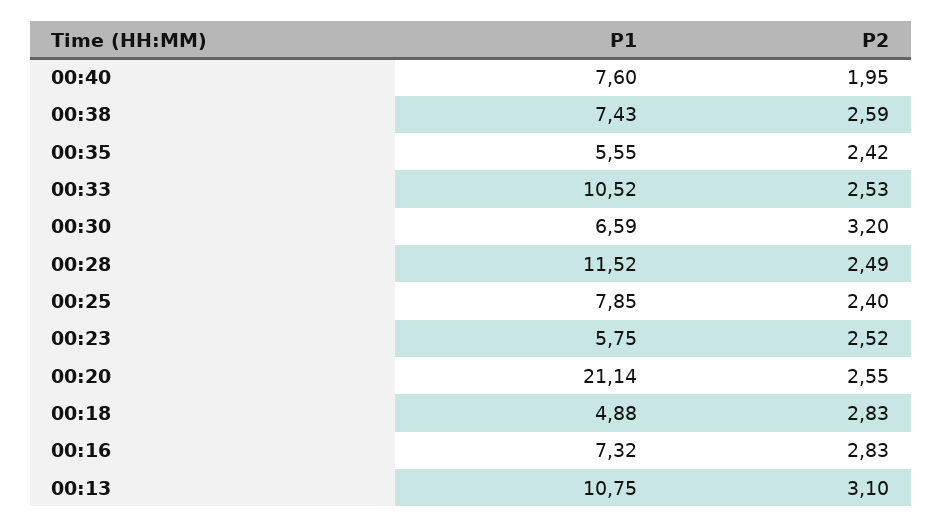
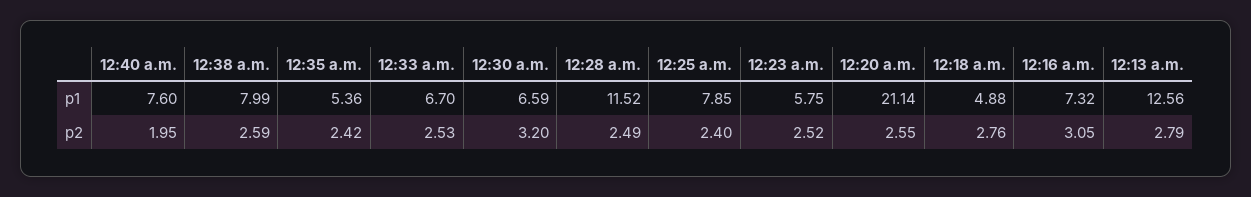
  {
    "P1": {
      "00:40": 7.6,
-     "00:38": 7.43,
+     "00:38": 7.99,
-     "00:35": 5.55,
+     "00:35": 5.36,
-     "00:33": 10.52,
+     "00:33": 6.7,
      "00:30": 6.59,
      "00:28": 11.52,
      "00:25": 7.85,
      "00:23": 5.75,
      "00:20": 21.14,
      "00:18": 4.88,
      "00:16": 7.32,
-     "00:13": 10.75
+     "00:13": 12.56
    },
    "P2": {
      "00:40": 1.95,
      "00:38": 2.59,
      "00:35": 2.42,
      "00:33": 2.53,
      "00:30": 3.2,
      "00:28": 2.49,
      "00:25": 2.4,
      "00:23": 2.52,
      "00:20": 2.55,
-     "00:18": 2.83,
+     "00:18": 2.76,
-     "00:16": 2.83,
+     "00:16": 3.05,
-     "00:13": 3.1
+     "00:13": 2.79
    }
  }

